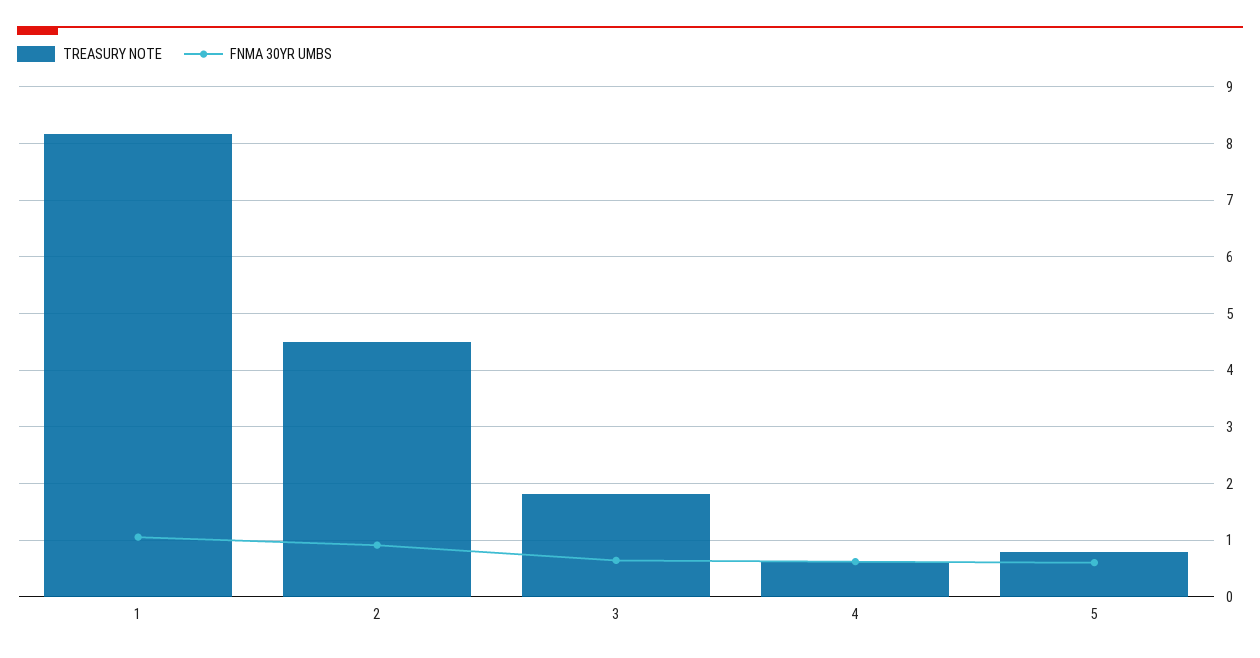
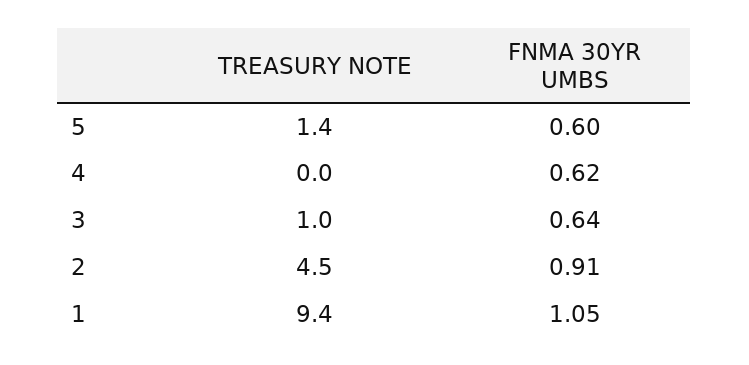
  {
    "TREASURY NOTE": {
-     "1": 8.2,
+     "1": 9.4,
      "2": 4.5,
-     "3": 1.8,
+     "3": 1,
-     "4": 0.6,
+     "4": 0,
-     "5": 0.8
+     "5": 1.4
    },
    "FNMA 30YR UMBS": {
      "1": 1.05,
      "2": 0.91,
      "3": 0.64,
      "4": 0.62,
      "5": 0.6
    }
  }

